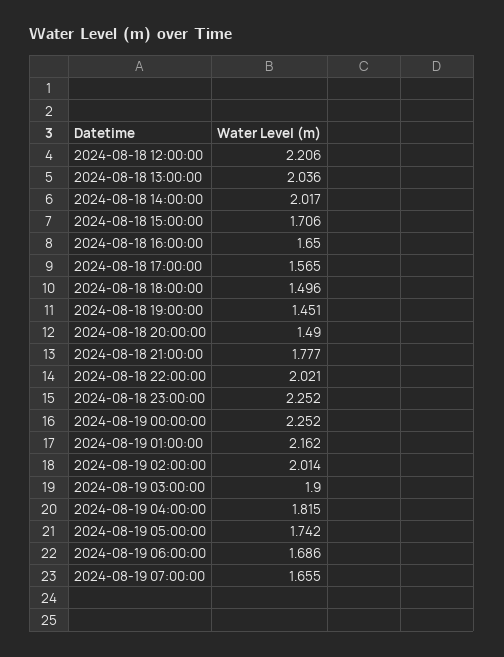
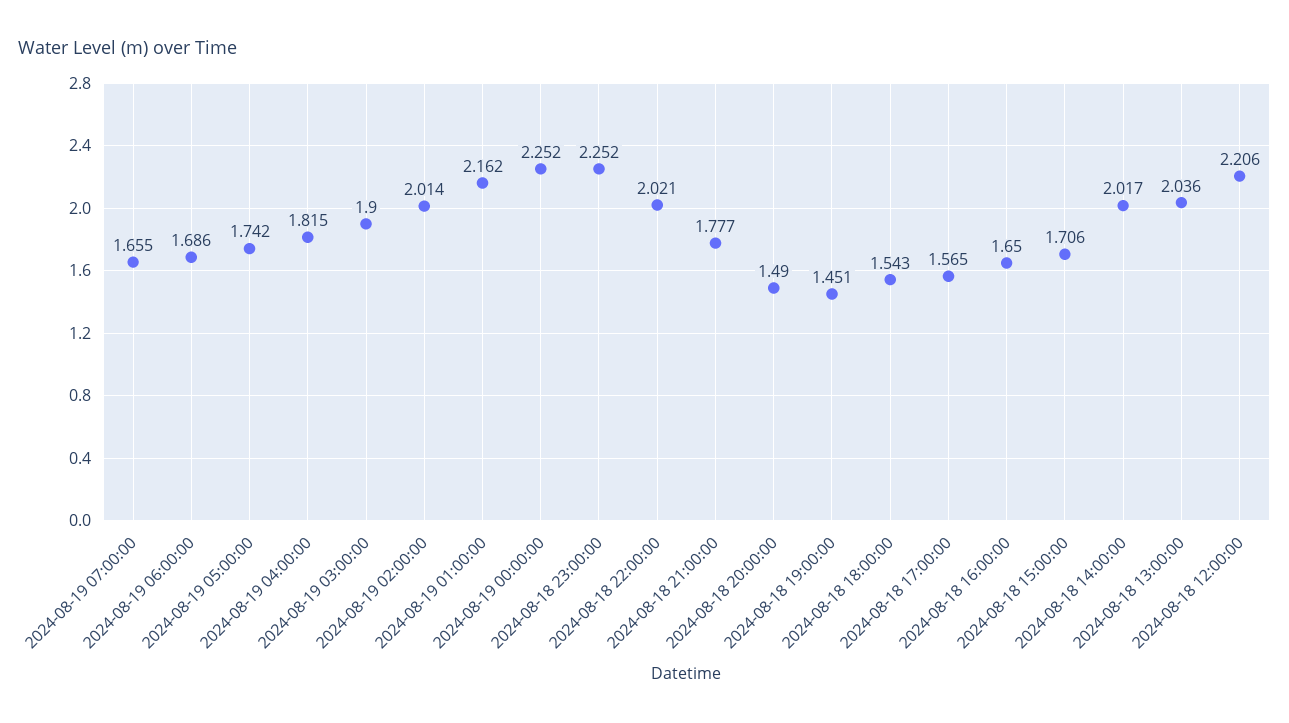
  {
    "2024-08-18 12:00:00": 2.206,
    "2024-08-18 13:00:00": 2.036,
    "2024-08-18 14:00:00": 2.017,
    "2024-08-18 15:00:00": 1.706,
    "2024-08-18 16:00:00": 1.65,
    "2024-08-18 17:00:00": 1.565,
-   "2024-08-18 18:00:00": 1.496,
+   "2024-08-18 18:00:00": 1.543,
    "2024-08-18 19:00:00": 1.451,
    "2024-08-18 20:00:00": 1.49,
    "2024-08-18 21:00:00": 1.777,
    "2024-08-18 22:00:00": 2.021,
    "2024-08-18 23:00:00": 2.252,
    "2024-08-19 00:00:00": 2.252,
    "2024-08-19 01:00:00": 2.162,
    "2024-08-19 02:00:00": 2.014,
    "2024-08-19 03:00:00": 1.9,
    "2024-08-19 04:00:00": 1.815,
    "2024-08-19 05:00:00": 1.742,
    "2024-08-19 06:00:00": 1.686,
    "2024-08-19 07:00:00": 1.655
  }

